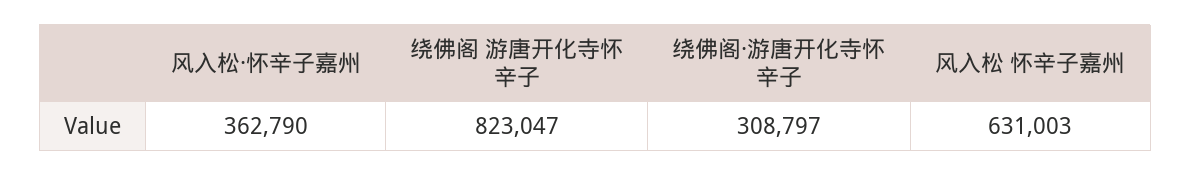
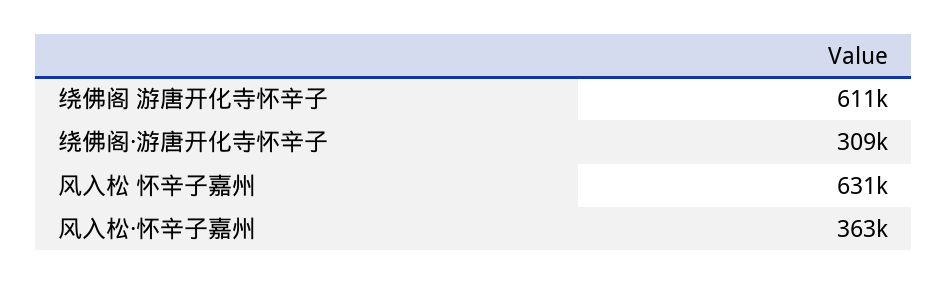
  {
    "风入松·怀辛子嘉州": 362790,
-   "绕佛阁 游唐开化寺怀辛子": 823047,
+   "绕佛阁 游唐开化寺怀辛子": 611000,
    "绕佛阁·游唐开化寺怀辛子": 308797,
    "风入松 怀辛子嘉州": 631003
  }

